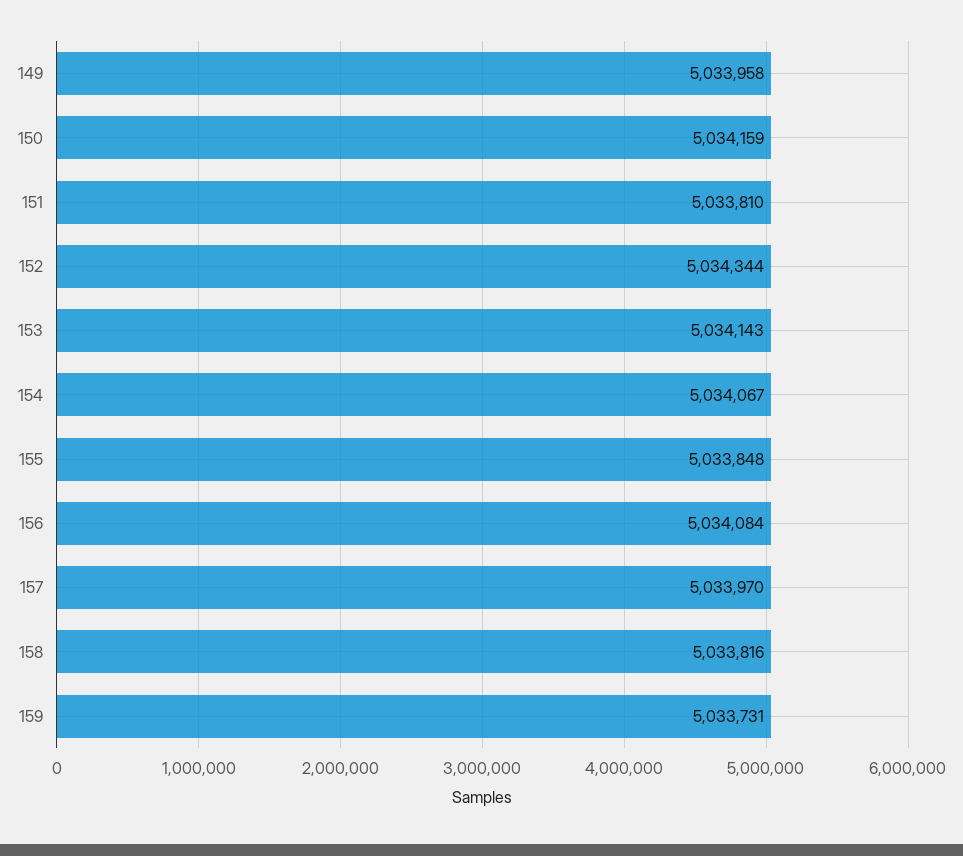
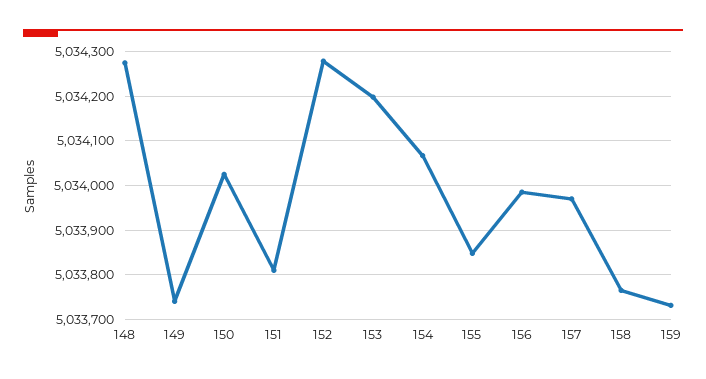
  {
-   "149": 5033958,
+   "149": 5033740,
-   "150": 5034159,
+   "150": 5034020,
    "151": 5033810,
-   "152": 5034344,
+   "152": 5034280,
-   "153": 5034143,
+   "153": 5034200,
    "154": 5034067,
    "155": 5033848,
-   "156": 5034084,
+   "156": 5033980,
    "157": 5033970,
-   "158": 5033816,
+   "158": 5033760,
-   "159": 5033731
+   "159": 5033731,
+   "148": 5034280
  }

